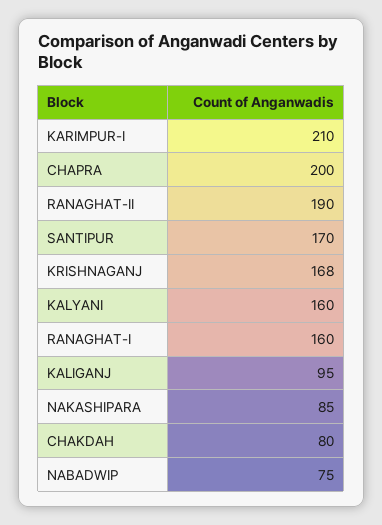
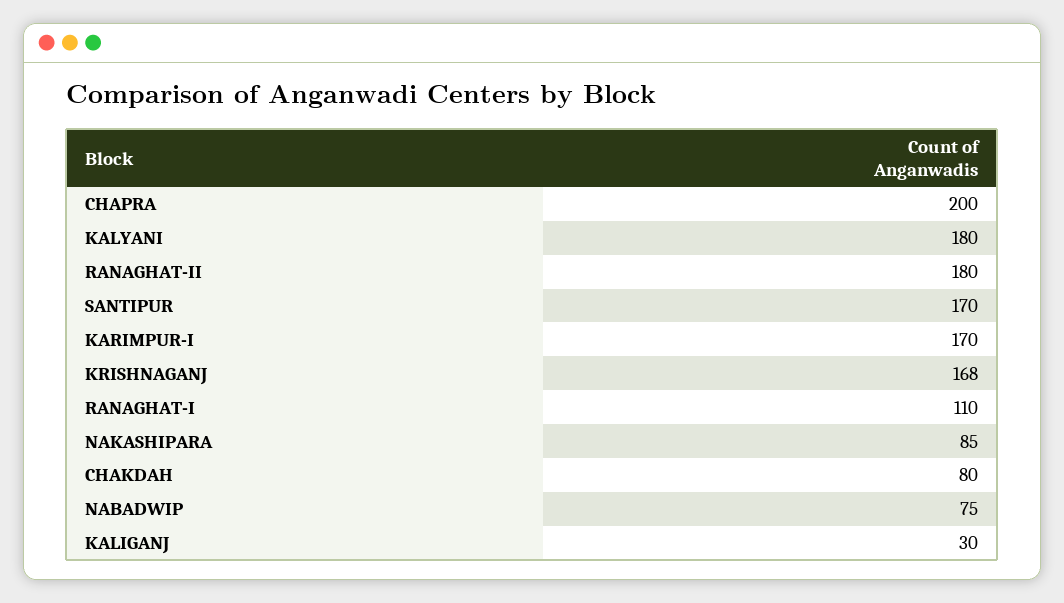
  {
-   "KARIMPUR-I": 210,
+   "KARIMPUR-I": 170,
    "CHAPRA": 200,
-   "RANAGHAT-II": 190,
+   "RANAGHAT-II": 180,
    "SANTIPUR": 170,
    "KRISHNAGANJ": 168,
-   "KALYANI": 160,
+   "KALYANI": 180,
-   "RANAGHAT-I": 160,
+   "RANAGHAT-I": 110,
-   "KALIGANJ": 95,
+   "KALIGANJ": 30,
    "NAKASHIPARA": 85,
    "CHAKDAH": 80,
    "NABADWIP": 75
  }

